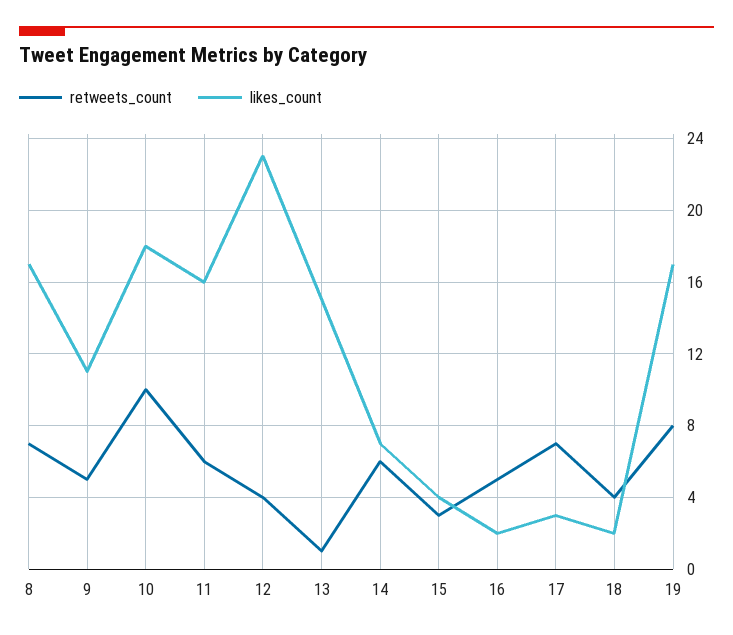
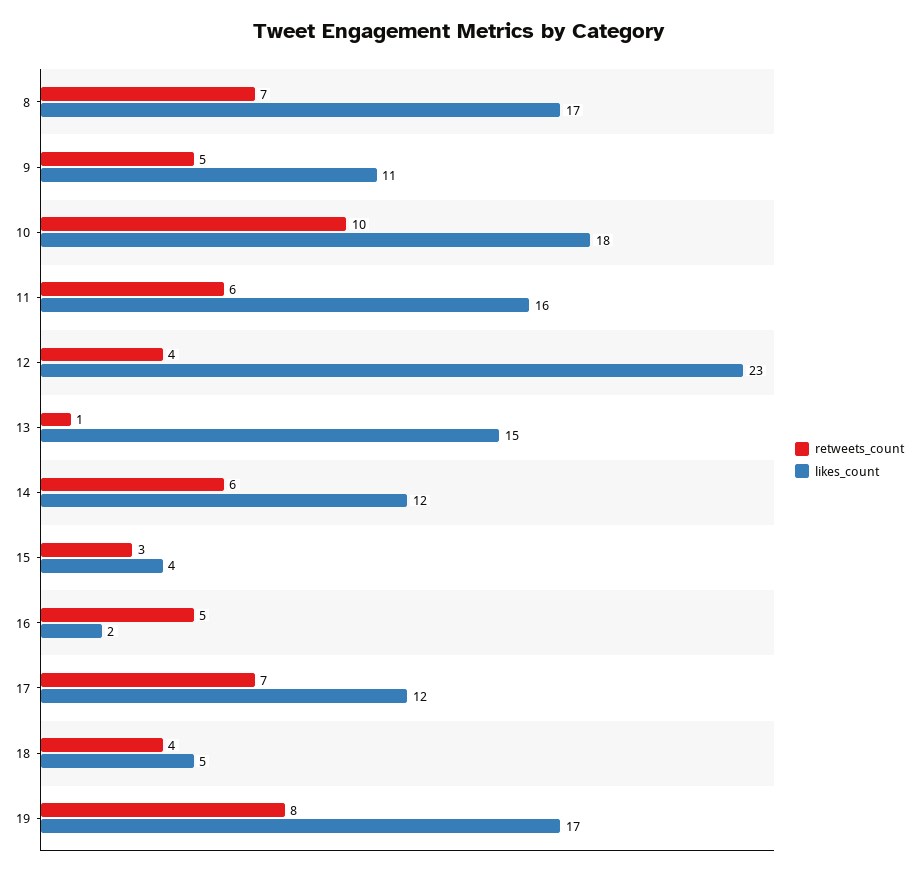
  {
    "retweets_count": {
      "8": 7,
      "9": 5,
      "10": 10,
      "11": 6,
      "12": 4,
      "13": 1,
      "14": 6,
      "15": 3,
      "16": 5,
      "17": 7,
      "18": 4,
      "19": 8
    },
    "likes_count": {
      "8": 17,
      "9": 11,
      "10": 18,
      "11": 16,
      "12": 23,
      "13": 15,
-     "14": 7,
+     "14": 12,
      "15": 4,
      "16": 2,
-     "17": 3,
+     "17": 12,
-     "18": 2,
+     "18": 5,
      "19": 17
    }
  }

